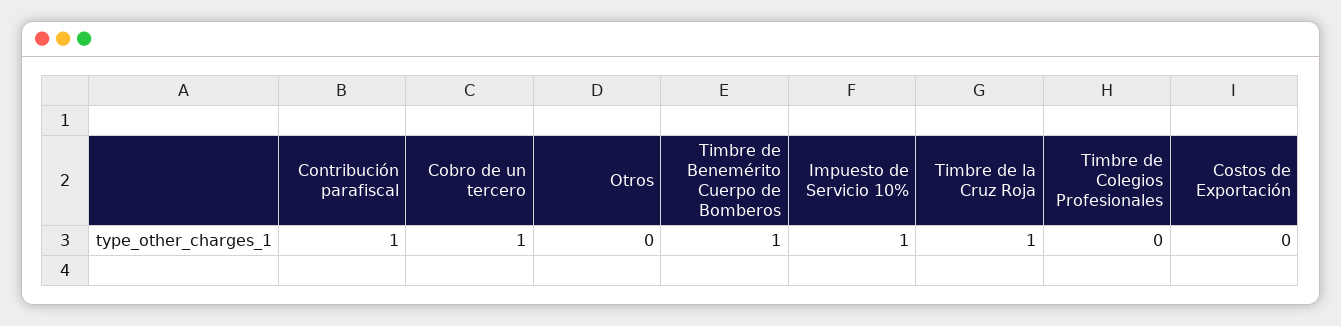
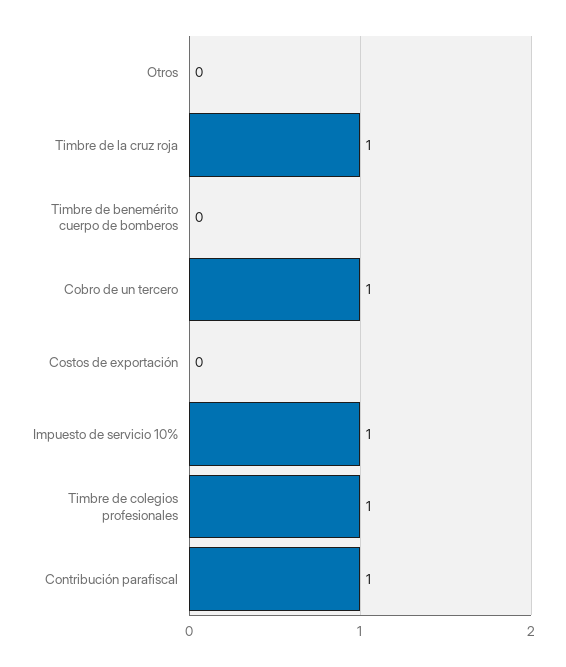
  {
    "Contribución parafiscal": 1,
    "Cobro de un tercero": 1,
    "Otros": 0,
-   "Timbre de Benemérito Cuerpo de Bomberos": 1,
+   "Timbre de Benemérito Cuerpo de Bomberos": 0,
    "Impuesto de Servicio 10%": 1,
    "Timbre de la Cruz Roja": 1,
-   "Timbre de Colegios Profesionales": 0,
+   "Timbre de Colegios Profesionales": 1,
    "Costos de Exportación": 0
  }

